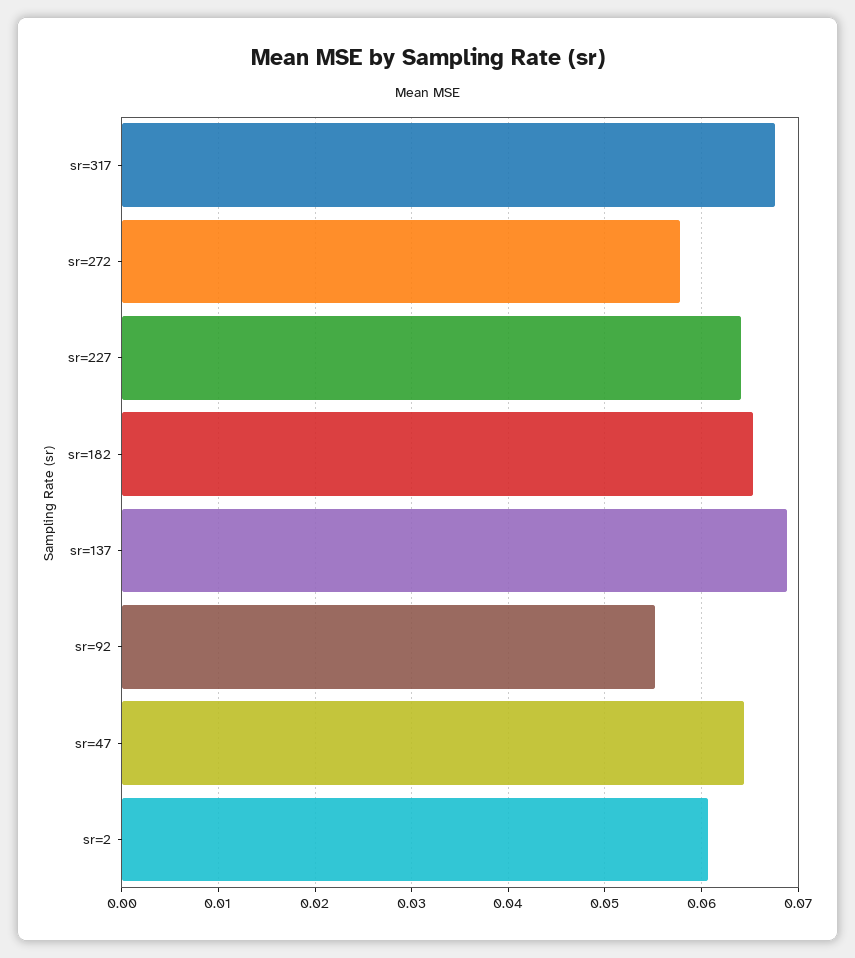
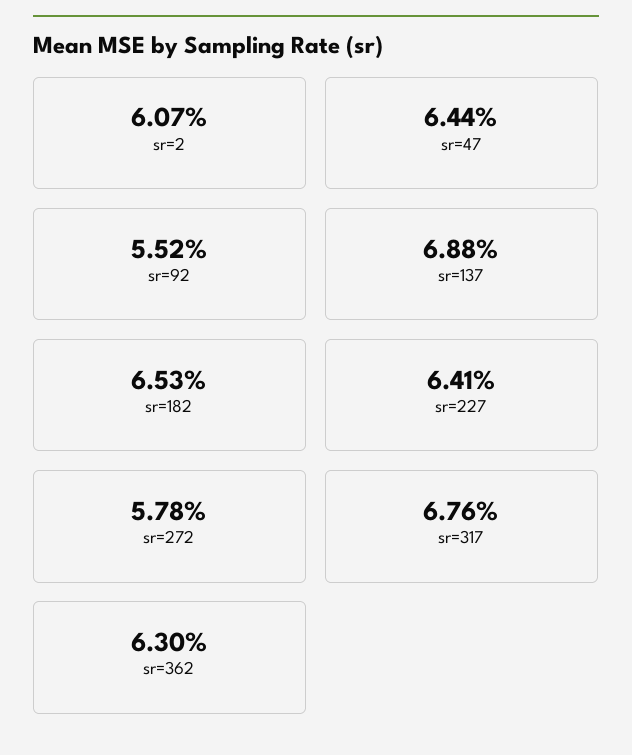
  {
    "sr=317": 0.0676,
    "sr=272": 0.0578,
    "sr=227": 0.0641,
    "sr=182": 0.0653,
    "sr=137": 0.0688,
    "sr=92": 0.0552,
    "sr=47": 0.0644,
-   "sr=2": 0.0607
+   "sr=2": 0.0607,
+   "sr=362": 0.063
  }

